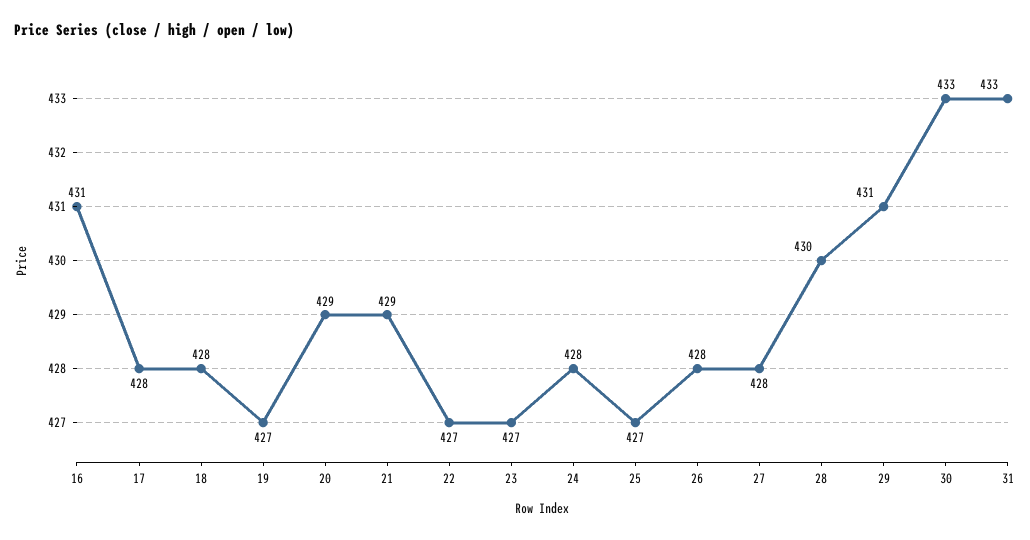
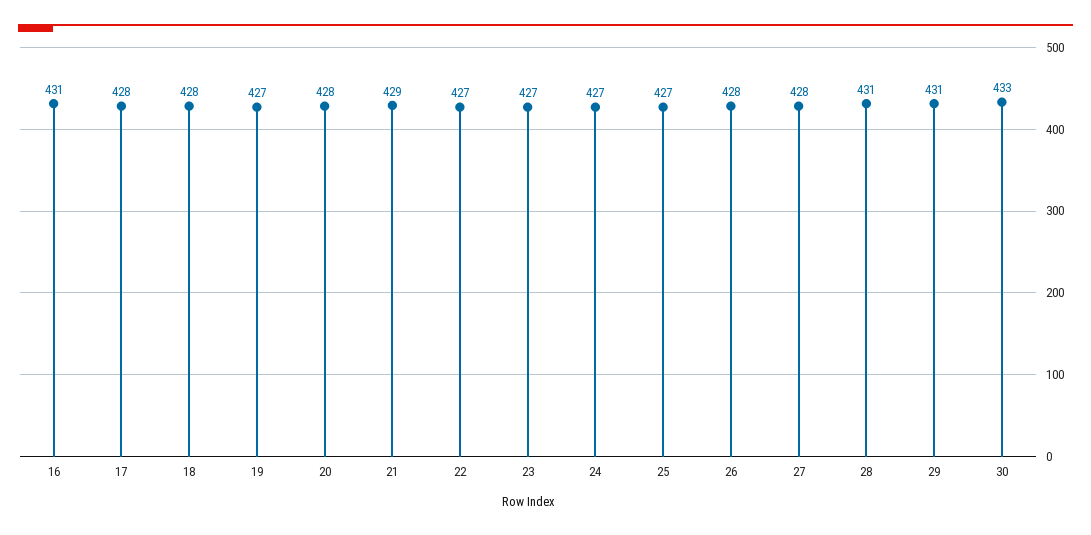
  {
    "16": 431,
    "17": 428,
    "18": 428,
    "19": 427,
-   "20": 429,
+   "20": 428,
    "21": 429,
    "22": 427,
    "23": 427,
-   "24": 428,
+   "24": 427,
    "25": 427,
    "26": 428,
    "27": 428,
-   "28": 430,
+   "28": 431,
    "29": 431,
-   "30": 433,
+   "30": 433
-   "31": 433
  }

